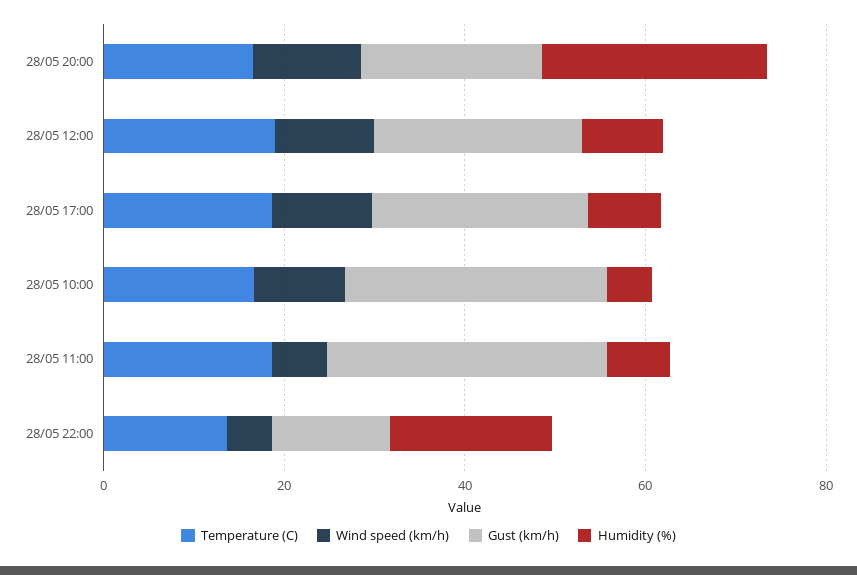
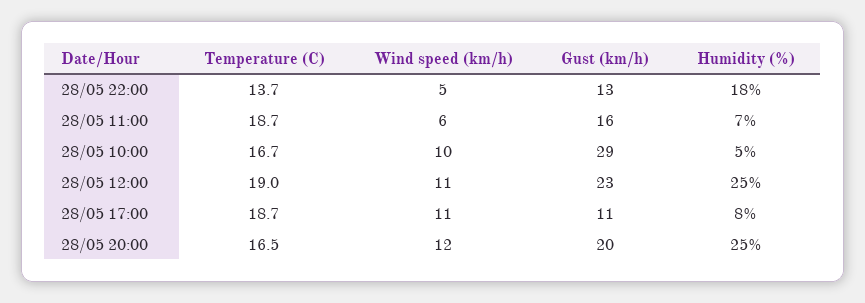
  {
    "Temperature (C)": {
      "28/05 20:00": 16.5,
      "28/05 12:00": 19,
      "28/05 17:00": 18.7,
      "28/05 10:00": 16.7,
      "28/05 11:00": 18.7,
      "28/05 22:00": 13.7
    },
    "Wind speed (km/h)": {
      "28/05 20:00": 12,
      "28/05 12:00": 11,
      "28/05 17:00": 11,
      "28/05 10:00": 10,
      "28/05 11:00": 6,
      "28/05 22:00": 5
    },
    "Gust (km/h)": {
      "28/05 20:00": 20,
      "28/05 12:00": 23,
-     "28/05 17:00": 25,
+     "28/05 17:00": 11,
      "28/05 10:00": 29,
-     "28/05 11:00": 30,
+     "28/05 11:00": 16,
      "28/05 22:00": 13
    },
    "Humidity (%)": {
      "28/05 20:00": 25,
-     "28/05 12:00": 10,
+     "28/05 12:00": 25,
      "28/05 17:00": 8,
      "28/05 10:00": 5,
      "28/05 11:00": 7,
      "28/05 22:00": 18
    }
  }

